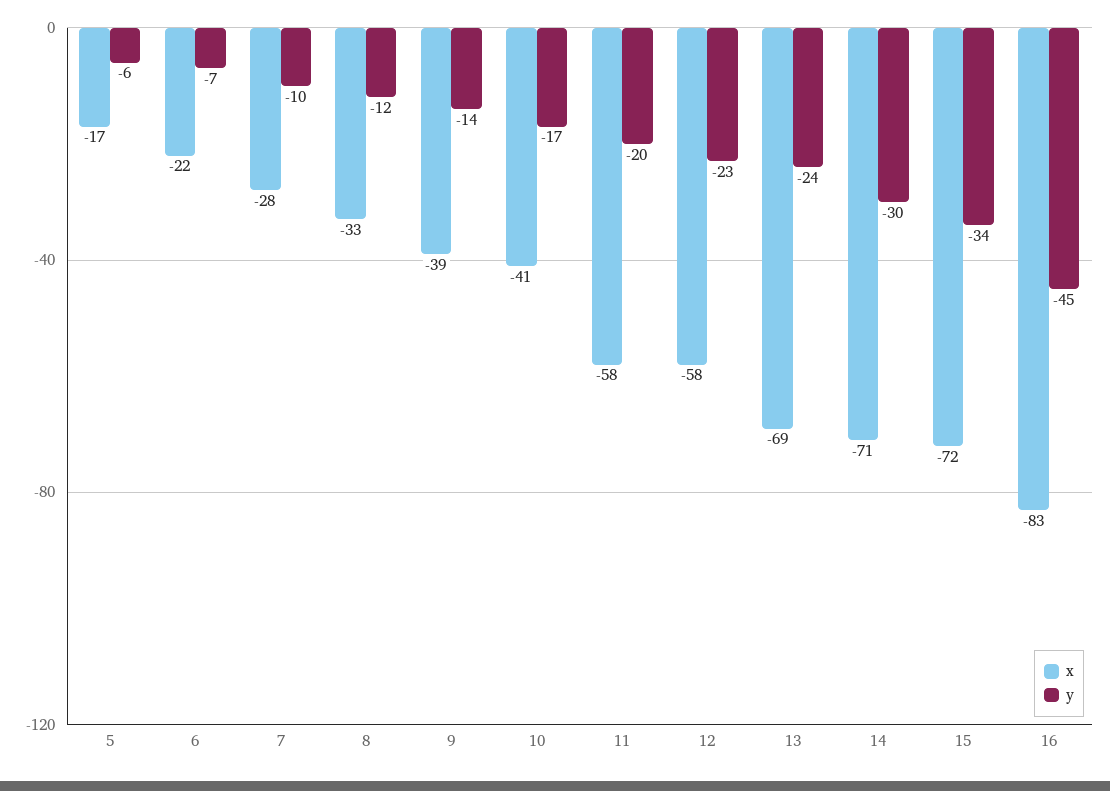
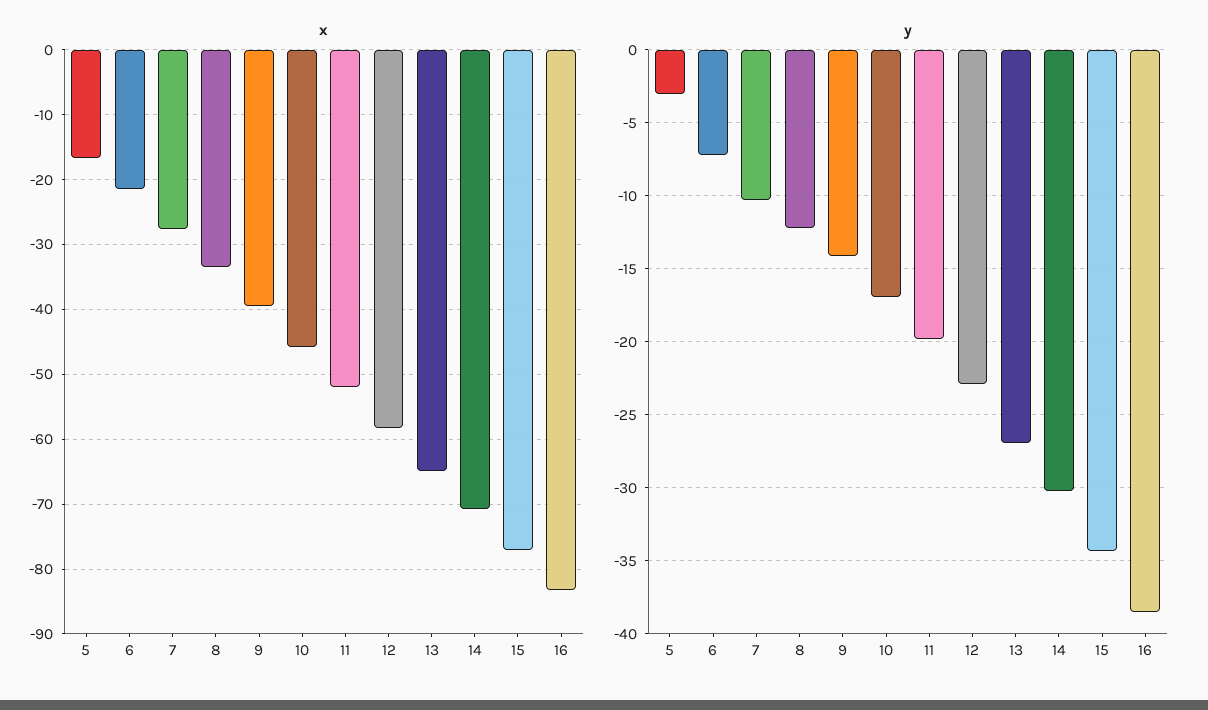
  {
    "x": {
      "5": -17,
      "6": -22,
      "7": -28,
      "8": -33,
      "9": -39,
-     "10": -41,
+     "10": -46,
-     "11": -58,
+     "11": -52,
      "12": -58,
-     "13": -69,
+     "13": -65,
      "14": -71,
-     "15": -72,
+     "15": -77,
      "16": -83
    },
    "y": {
-     "5": -6,
+     "5": -3,
      "6": -7,
      "7": -10,
      "8": -12,
      "9": -14,
      "10": -17,
      "11": -20,
      "12": -23,
-     "13": -24,
+     "13": -27,
      "14": -30,
      "15": -34,
-     "16": -45
+     "16": -38.5
    }
  }

